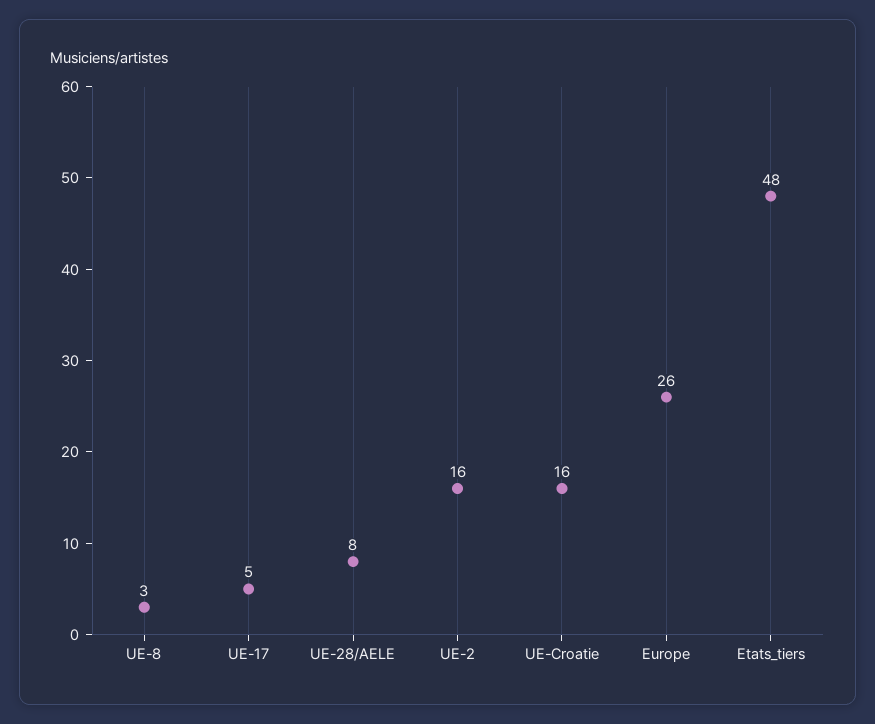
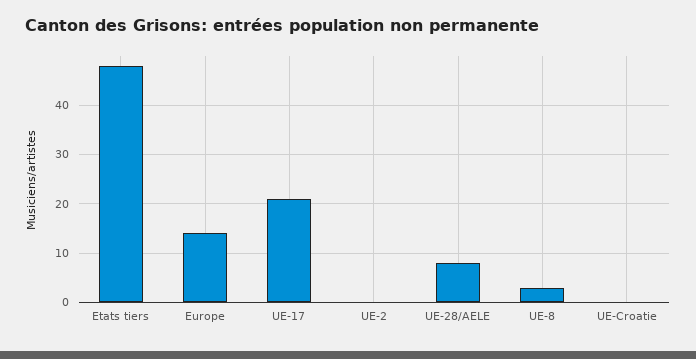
  {
    "UE-8": 3,
-   "UE-17": 5,
+   "UE-17": 20,
    "UE-28/AELE": 8,
-   "UE-2": 16,
+   "UE-2": 0,
-   "UE-Croatie": 16,
+   "UE-Croatie": 0,
-   "Europe": 26,
+   "Europe": 15,
    "Etats_tiers": 48
  }

